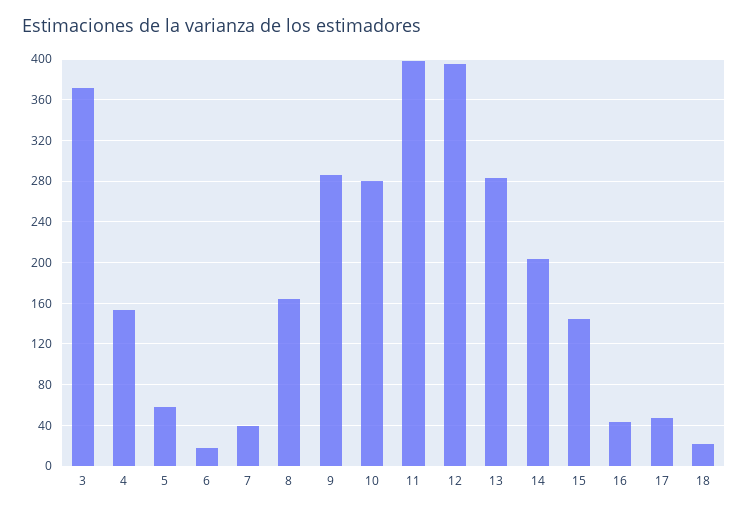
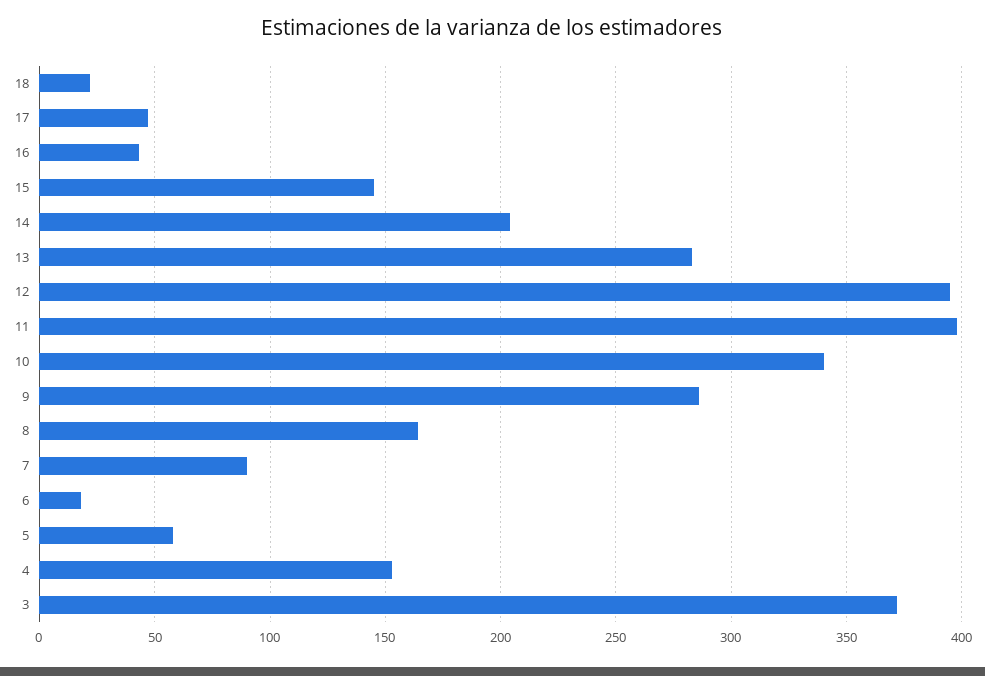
  {
    "3": 370,
    "4": 155,
    "5": 60,
    "6": 20,
-   "7": 40,
+   "7": 90,
    "8": 165,
    "9": 285,
-   "10": 280,
+   "10": 340,
    "11": 400,
    "12": 395,
    "13": 285,
    "14": 205,
    "15": 145,
    "16": 45,
    "17": 45,
    "18": 20
  }

